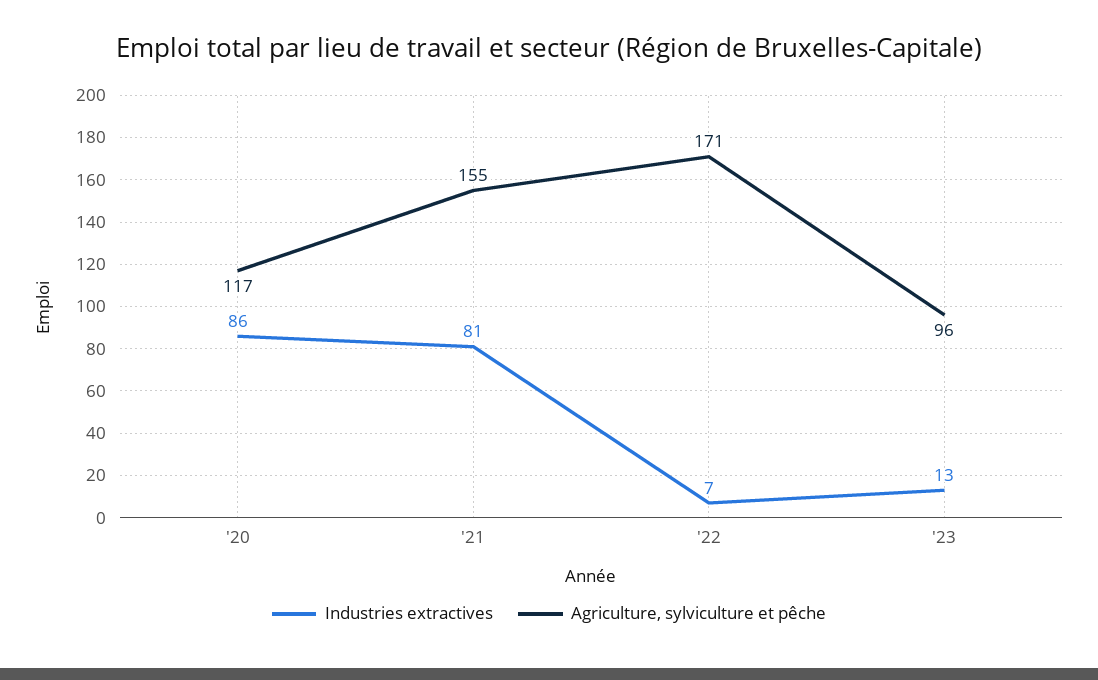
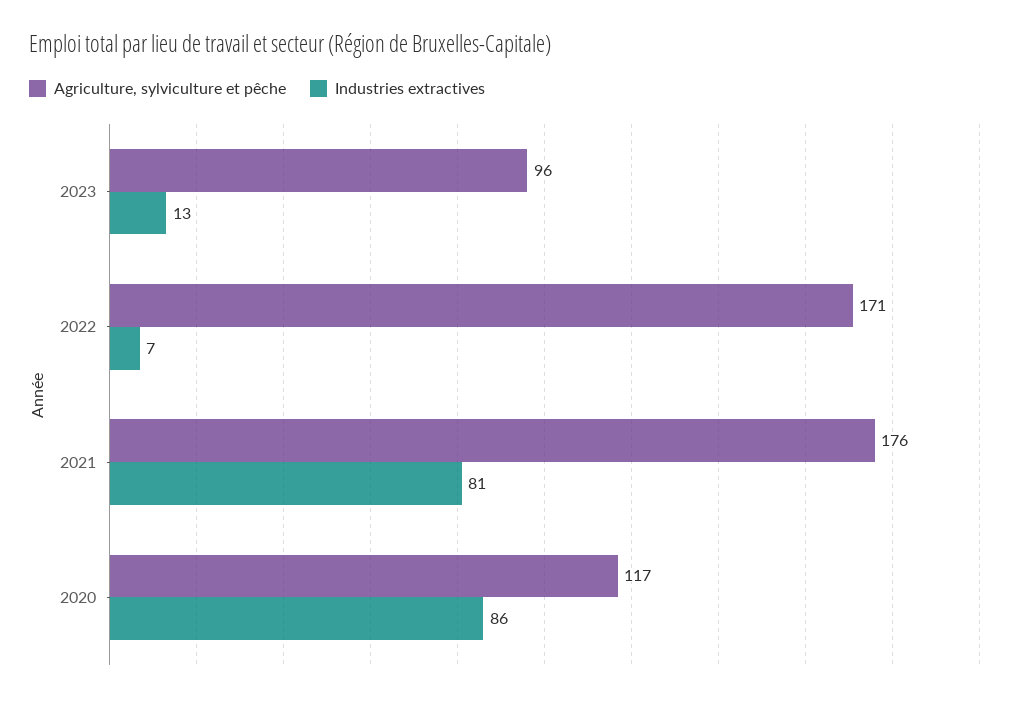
  {
    "Industries extractives": {
      "'20": 86,
      "'21": 81,
      "'22": 7,
      "'23": 13
    },
    "Agriculture, sylviculture et pêche": {
      "'20": 117,
-     "'21": 155,
+     "'21": 176,
      "'22": 171,
      "'23": 96
    }
  }

